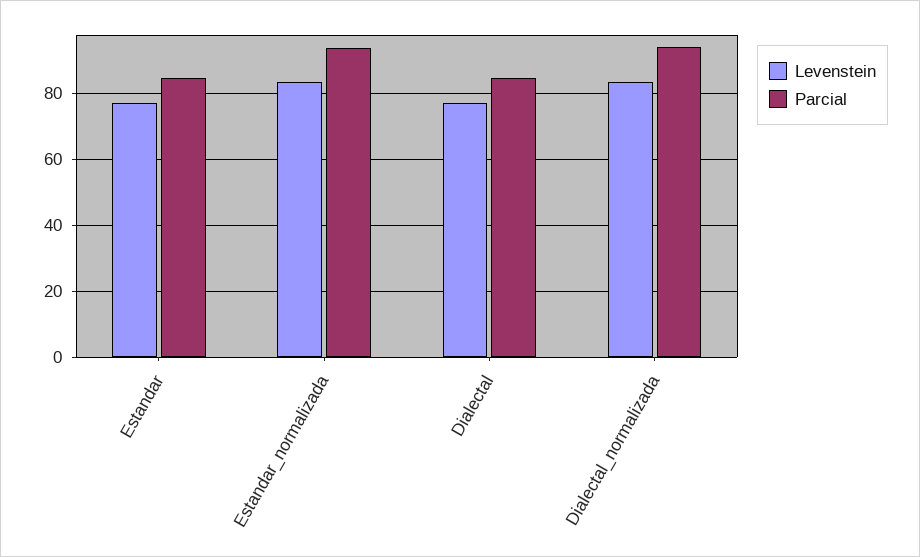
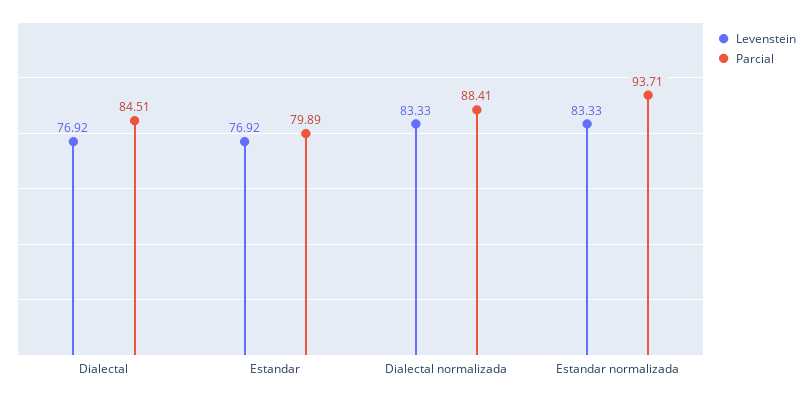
  {
    "Levenstein": {
      "Estandar": 76.92,
      "Estandar_normalizada": 83.33,
      "Dialectal": 76.92,
      "Dialectal_normalizada": 83.33
    },
    "Parcial": {
-     "Estandar": 84,
+     "Estandar": 79.89,
      "Estandar_normalizada": 93.71,
      "Dialectal": 84.51,
-     "Dialectal_normalizada": 94
+     "Dialectal_normalizada": 88.41
    }
  }

